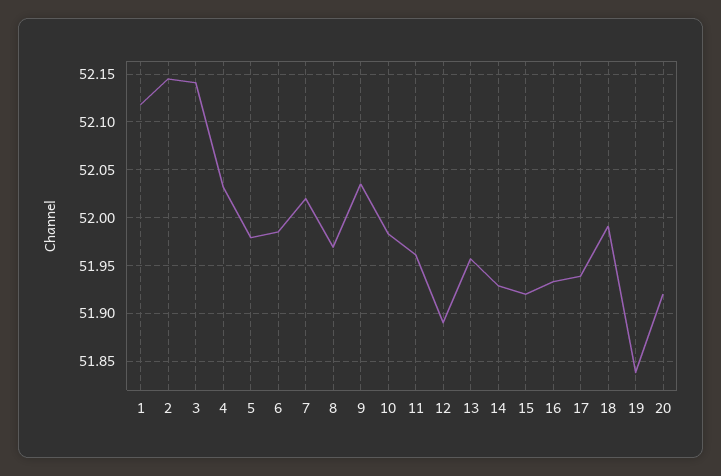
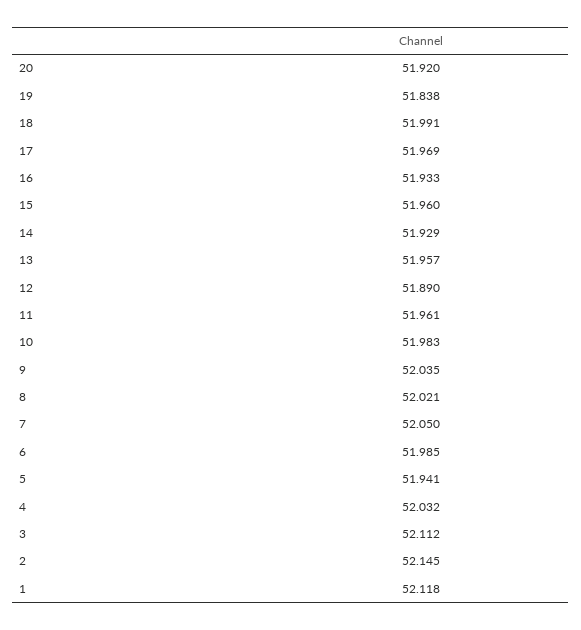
  {
    "1": 52.118,
    "2": 52.145,
-   "3": 52.14,
+   "3": 52.112,
    "4": 52.032,
-   "5": 51.98,
+   "5": 51.941,
    "6": 51.985,
-   "7": 52.02,
+   "7": 52.05,
-   "8": 51.97,
+   "8": 52.021,
    "9": 52.035,
    "10": 51.983,
    "11": 51.961,
    "12": 51.89,
    "13": 51.957,
    "14": 51.929,
-   "15": 51.92,
+   "15": 51.96,
    "16": 51.933,
-   "17": 51.94,
+   "17": 51.969,
    "18": 51.991,
    "19": 51.838,
    "20": 51.92
  }

